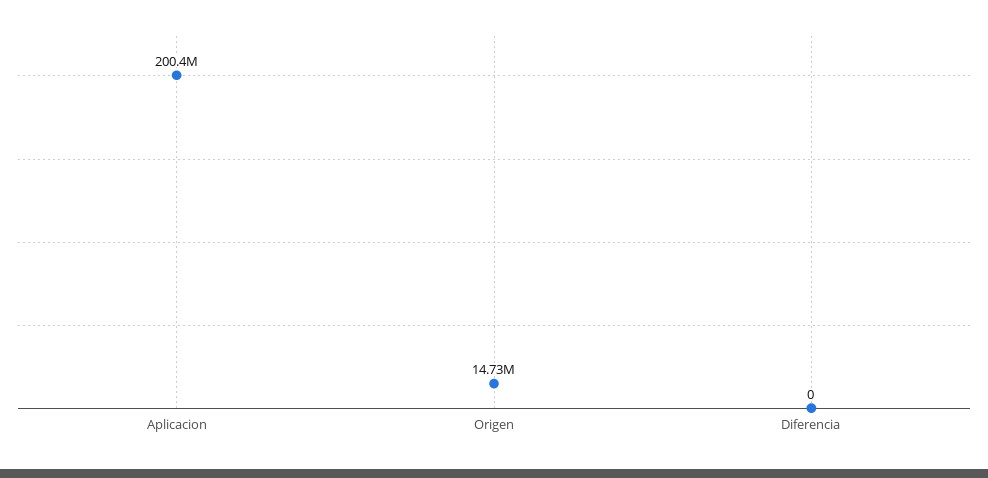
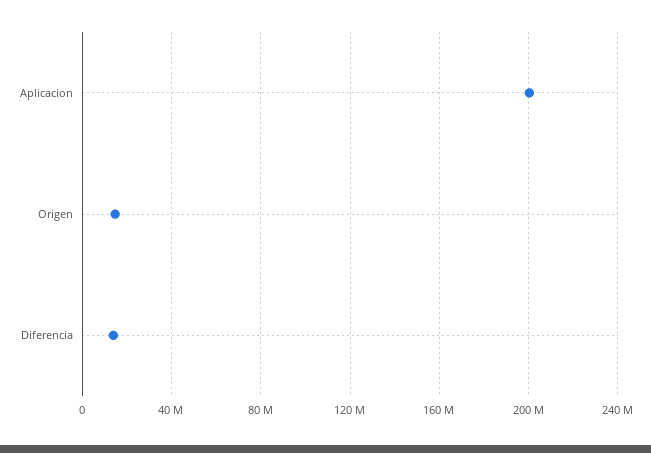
  {
    "Aplicacion": 200400000,
    "Origen": 14730000,
-   "Diferencia": 0
+   "Diferencia": 15000000
  }

